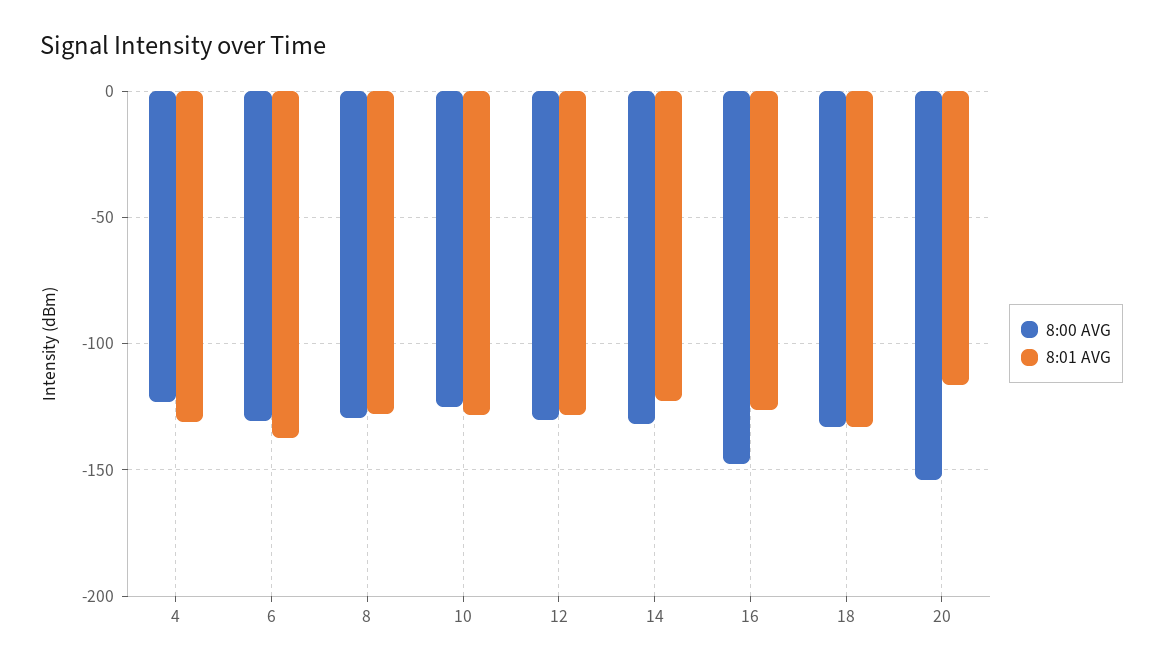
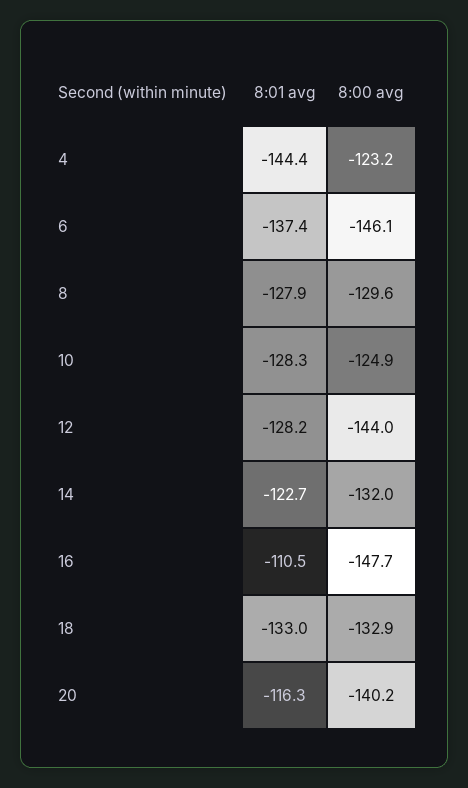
  {
    "8:00 AVG": {
      "4": -123.2,
-     "6": -130,
+     "6": -146.1,
      "8": -129.6,
      "10": -124.9,
-     "12": -130,
+     "12": -144,
      "14": -132,
      "16": -147.7,
      "18": -132.9,
-     "20": -155
+     "20": -140.2
    },
    "8:01 AVG": {
-     "4": -130,
+     "4": -144.4,
      "6": -137.4,
      "8": -127.9,
      "10": -128.3,
      "12": -128.2,
      "14": -122.7,
-     "16": -125,
+     "16": -110.5,
      "18": -133,
      "20": -116.3
    }
  }

